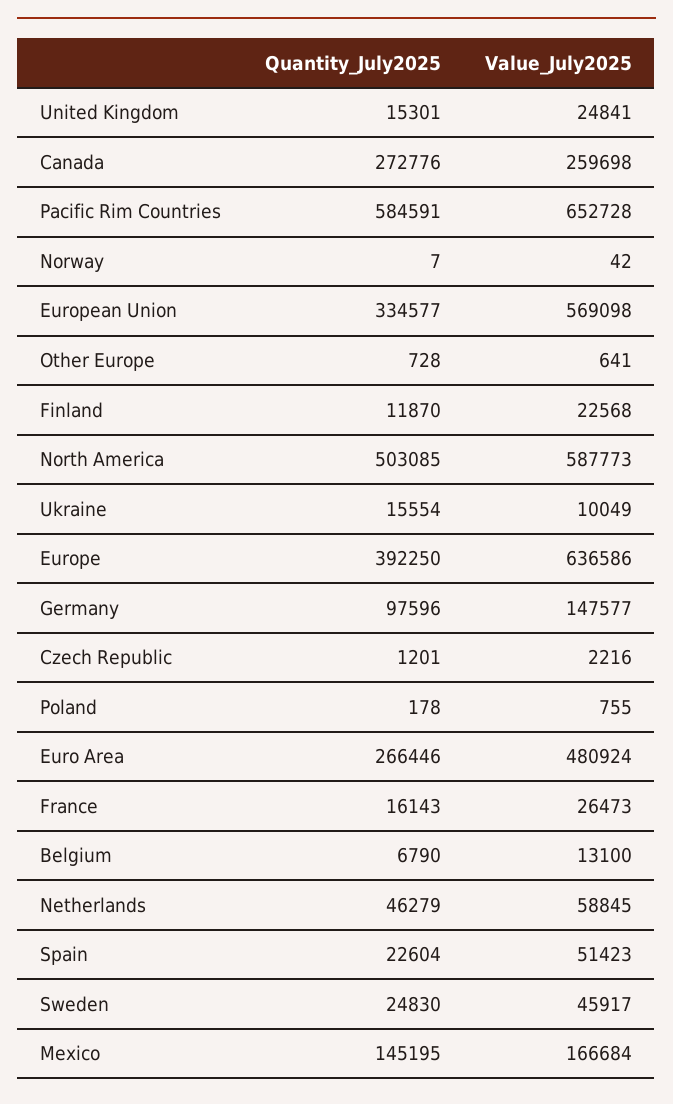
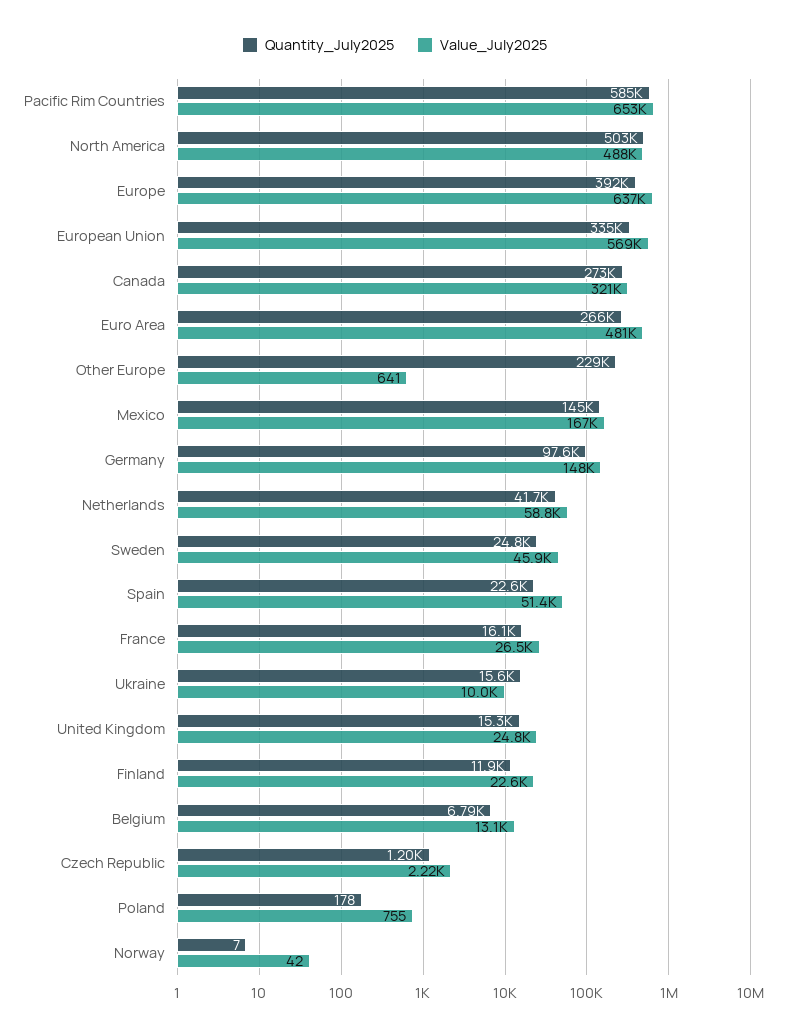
  {
    "Quantity_July2025": {
      "United Kingdom": 15301,
      "Canada": 272776,
      "Pacific Rim Countries": 584591,
      "Norway": 7,
      "European Union": 334577,
-     "Other Europe": 728,
+     "Other Europe": 229000,
      "Finland": 11870,
      "North America": 503085,
      "Ukraine": 15554,
      "Europe": 392250,
      "Germany": 97596,
      "Czech Republic": 1201,
      "Poland": 178,
      "Euro Area": 266446,
      "France": 16143,
      "Belgium": 6790,
-     "Netherlands": 46279,
+     "Netherlands": 41700,
      "Spain": 22604,
      "Sweden": 24830,
      "Mexico": 145195
    },
    "Value_July2025": {
      "United Kingdom": 24841,
-     "Canada": 259698,
+     "Canada": 321000,
      "Pacific Rim Countries": 652728,
      "Norway": 42,
      "European Union": 569098,
      "Other Europe": 641,
      "Finland": 22568,
-     "North America": 587773,
+     "North America": 488000,
      "Ukraine": 10049,
      "Europe": 636586,
      "Germany": 147577,
      "Czech Republic": 2216,
      "Poland": 755,
      "Euro Area": 480924,
      "France": 26473,
      "Belgium": 13100,
      "Netherlands": 58845,
      "Spain": 51423,
      "Sweden": 45917,
      "Mexico": 166684
    }
  }

